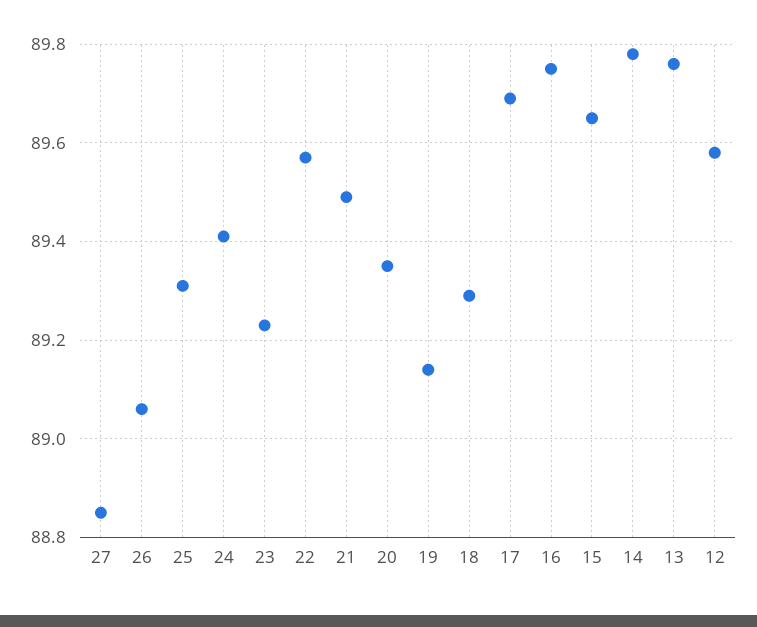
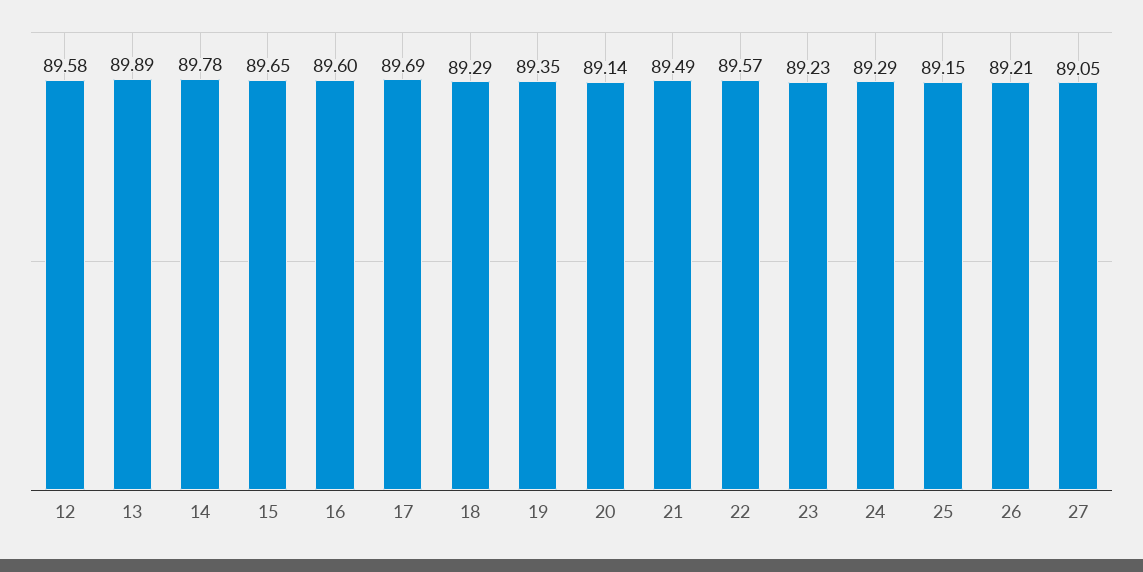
  {
-   "27": 88.85,
+   "27": 89.05,
-   "26": 89.05,
+   "26": 89.21,
-   "25": 89.3,
+   "25": 89.15,
-   "24": 89.4,
+   "24": 89.29,
    "23": 89.23,
    "22": 89.57,
    "21": 89.49,
-   "20": 89.35,
+   "20": 89.14,
-   "19": 89.15,
+   "19": 89.35,
    "18": 89.29,
    "17": 89.69,
-   "16": 89.75,
+   "16": 89.6,
    "15": 89.65,
    "14": 89.78,
-   "13": 89.75,
+   "13": 89.89,
    "12": 89.58
  }

